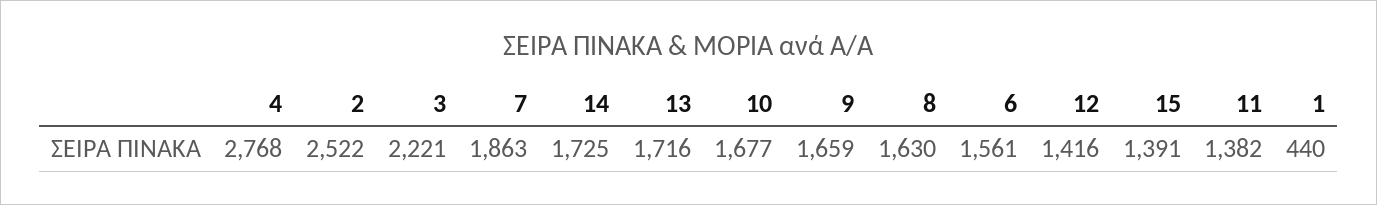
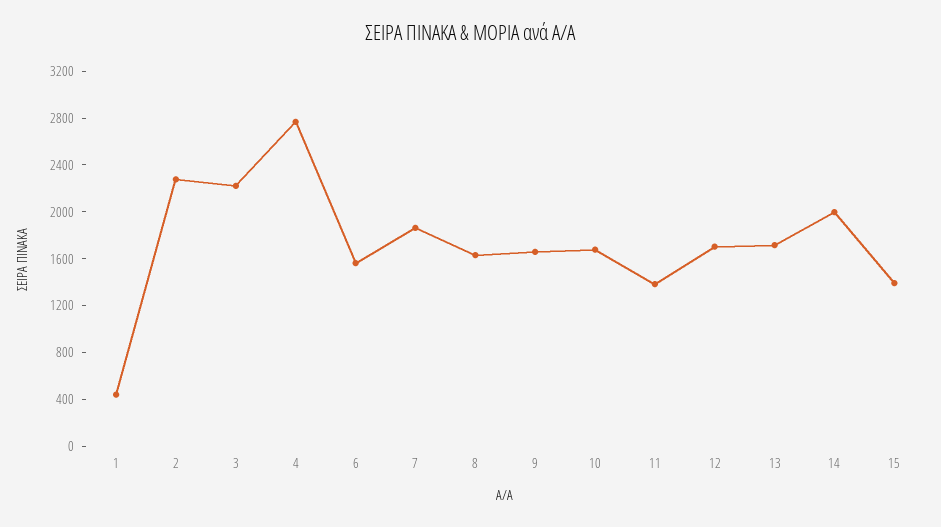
  {
    "4": 2768,
-   "2": 2522,
+   "2": 2300,
    "3": 2221,
    "7": 1863,
-   "14": 1725,
+   "14": 2000,
    "13": 1716,
    "10": 1677,
    "9": 1659,
    "8": 1630,
    "6": 1561,
-   "12": 1416,
+   "12": 1700,
    "15": 1391,
    "11": 1382,
    "1": 440
  }

